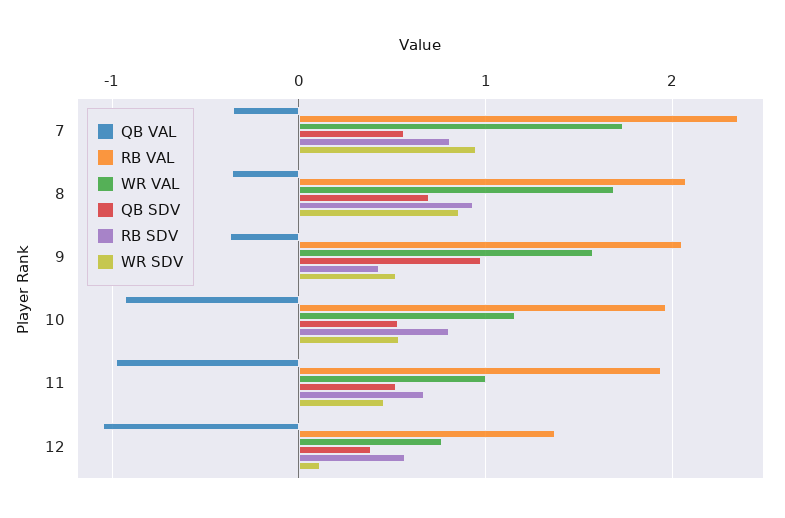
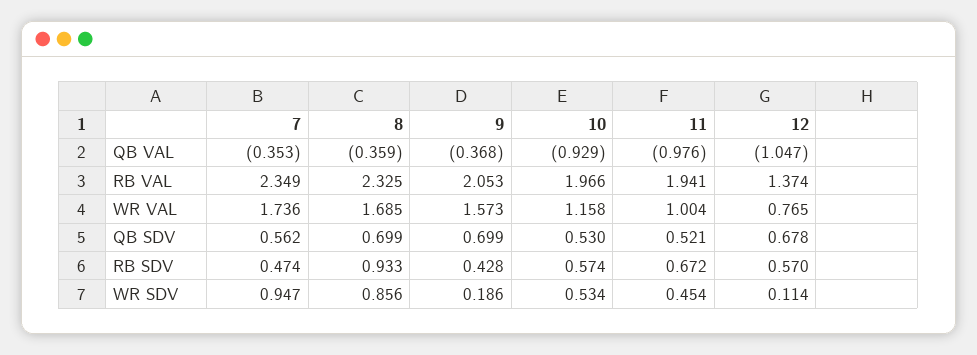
  {
    "QB VAL": {
      "7": -0.353,
      "8": -0.359,
      "9": -0.368,
      "10": -0.929,
      "11": -0.976,
      "12": -1.047
    },
    "RB VAL": {
      "7": 2.349,
-     "8": 2.1,
+     "8": 2.325,
      "9": 2.053,
      "10": 1.966,
      "11": 1.941,
      "12": 1.374
    },
    "WR VAL": {
      "7": 1.736,
      "8": 1.685,
      "9": 1.573,
      "10": 1.158,
      "11": 1.004,
      "12": 0.765
    },
    "QB SDV": {
      "7": 0.562,
      "8": 0.699,
-     "9": 1,
+     "9": 0.699,
      "10": 0.53,
      "11": 0.521,
-     "12": 0.4
+     "12": 0.678
    },
    "RB SDV": {
-     "7": 0.8,
+     "7": 0.474,
      "8": 0.933,
      "9": 0.428,
-     "10": 0.8,
+     "10": 0.574,
      "11": 0.672,
      "12": 0.57
    },
    "WR SDV": {
      "7": 0.947,
      "8": 0.856,
-     "9": 0.5,
+     "9": 0.186,
      "10": 0.534,
      "11": 0.454,
      "12": 0.114
    }
  }

